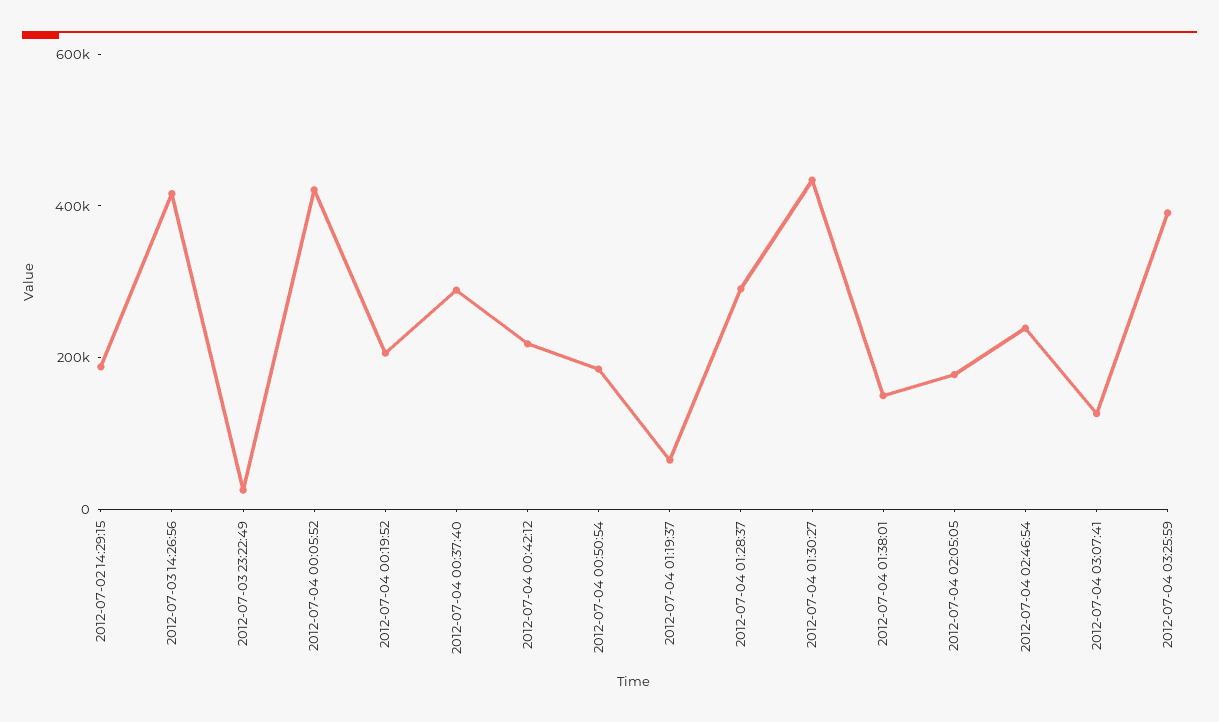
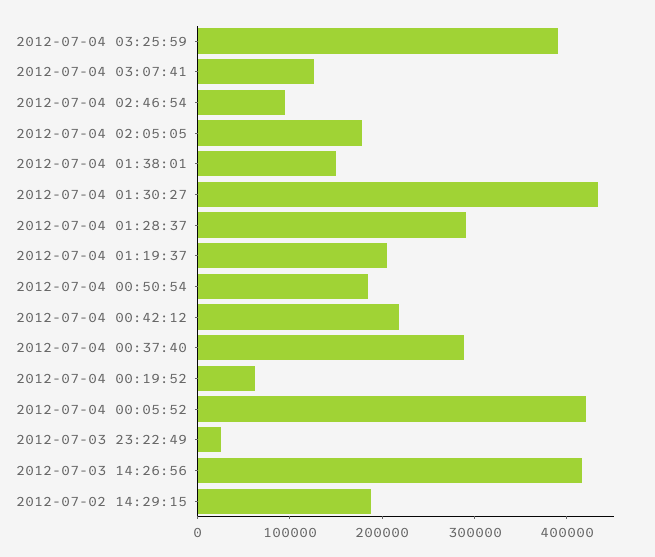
  {
    "2012-07-02 14:29:15": 180000,
    "2012-07-03 14:26:56": 420000,
    "2012-07-03 23:22:49": 20000,
    "2012-07-04 00:05:52": 420000,
-   "2012-07-04 00:19:52": 200000,
+   "2012-07-04 00:19:52": 60000,
    "2012-07-04 00:37:40": 280000,
    "2012-07-04 00:42:12": 220000,
    "2012-07-04 00:50:54": 180000,
-   "2012-07-04 01:19:37": 50000,
+   "2012-07-04 01:19:37": 200000,
    "2012-07-04 01:28:37": 300000,
    "2012-07-04 01:30:27": 440000,
    "2012-07-04 01:38:01": 140000,
    "2012-07-04 02:05:05": 180000,
-   "2012-07-04 02:46:54": 250000,
+   "2012-07-04 02:46:54": 100000,
    "2012-07-04 03:07:41": 120000,
    "2012-07-04 03:25:59": 400000
  }

